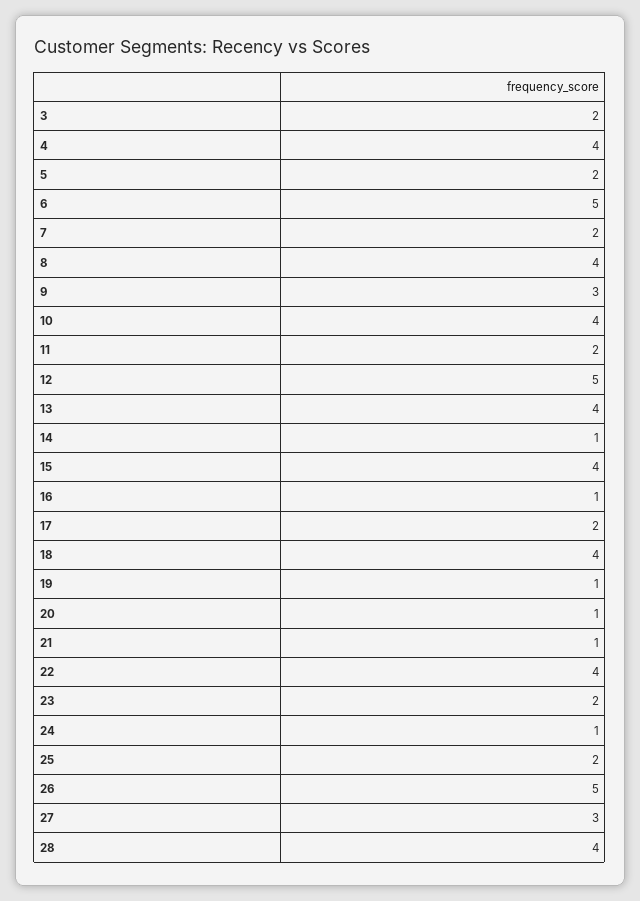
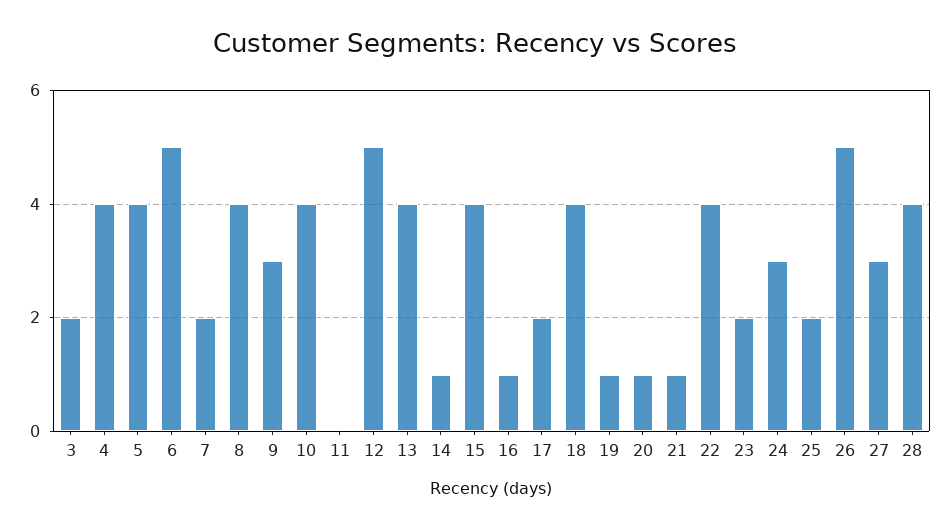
  {
    "3": 2,
    "4": 4,
-   "5": 2,
+   "5": 4,
    "6": 5,
    "7": 2,
    "8": 4,
    "9": 3,
    "10": 4,
-   "11": 2,
+   "11": 0,
    "12": 5,
    "13": 4,
    "14": 1,
    "15": 4,
    "16": 1,
    "17": 2,
    "18": 4,
    "19": 1,
    "20": 1,
    "21": 1,
    "22": 4,
    "23": 2,
-   "24": 1,
+   "24": 3,
    "25": 2,
    "26": 5,
    "27": 3,
    "28": 4
  }

